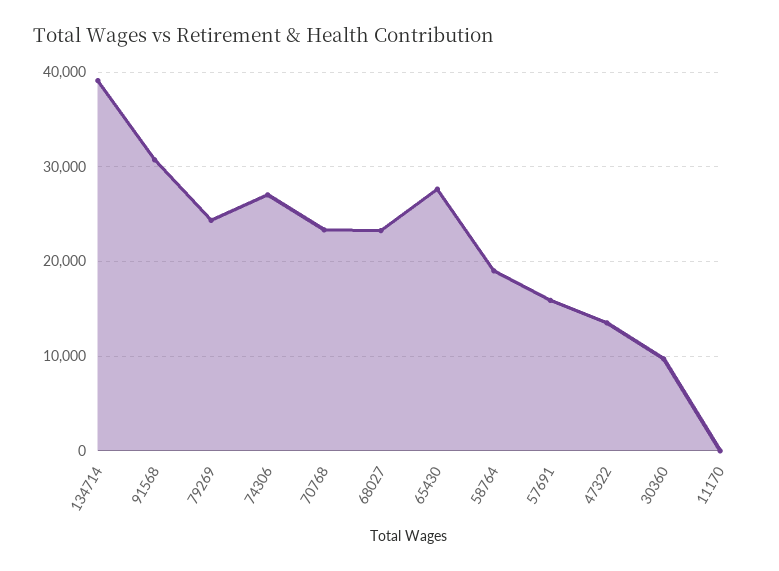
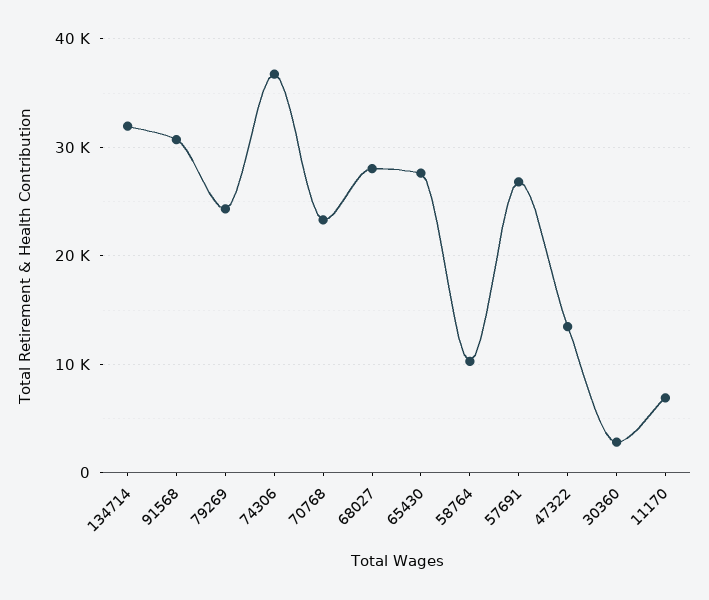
  {
-   "134714": 39000,
+   "134714": 32000,
    "91568": 31000,
    "79269": 24000,
-   "74306": 27000,
+   "74306": 37000,
    "70768": 23000,
-   "68027": 23000,
+   "68027": 28000,
    "65430": 28000,
-   "58764": 19000,
+   "58764": 10000,
-   "57691": 16000,
+   "57691": 27000,
    "47322": 13000,
-   "30360": 10000,
+   "30360": 3000,
-   "11170": 0
+   "11170": 7000
  }

